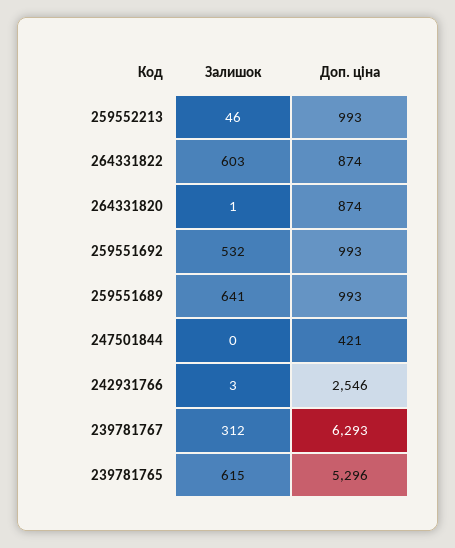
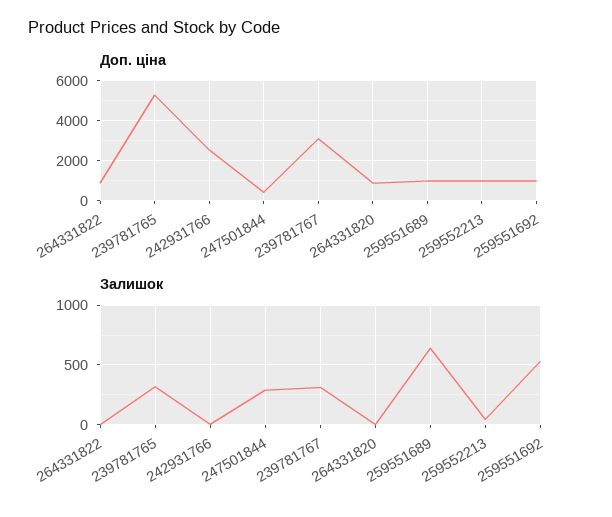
  {
    "Залишок": {
      "259552213": 46,
-     "264331822": 603,
+     "264331822": 0,
      "264331820": 1,
      "259551692": 532,
      "259551689": 641,
-     "247501844": 0,
+     "247501844": 300,
      "242931766": 3,
      "239781767": 312,
-     "239781765": 615
+     "239781765": 300
    },
    "Доп. ціна": {
      "259552213": 993,
      "264331822": 874,
      "264331820": 874,
      "259551692": 993,
      "259551689": 993,
      "247501844": 421,
      "242931766": 2546,
-     "239781767": 6293,
+     "239781767": 3000,
      "239781765": 5296
    }
  }

